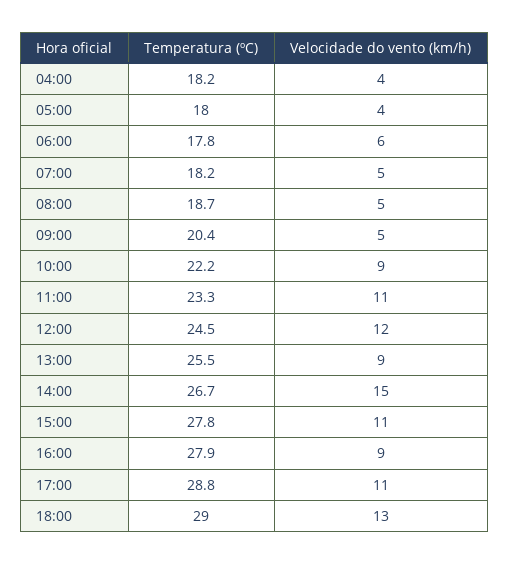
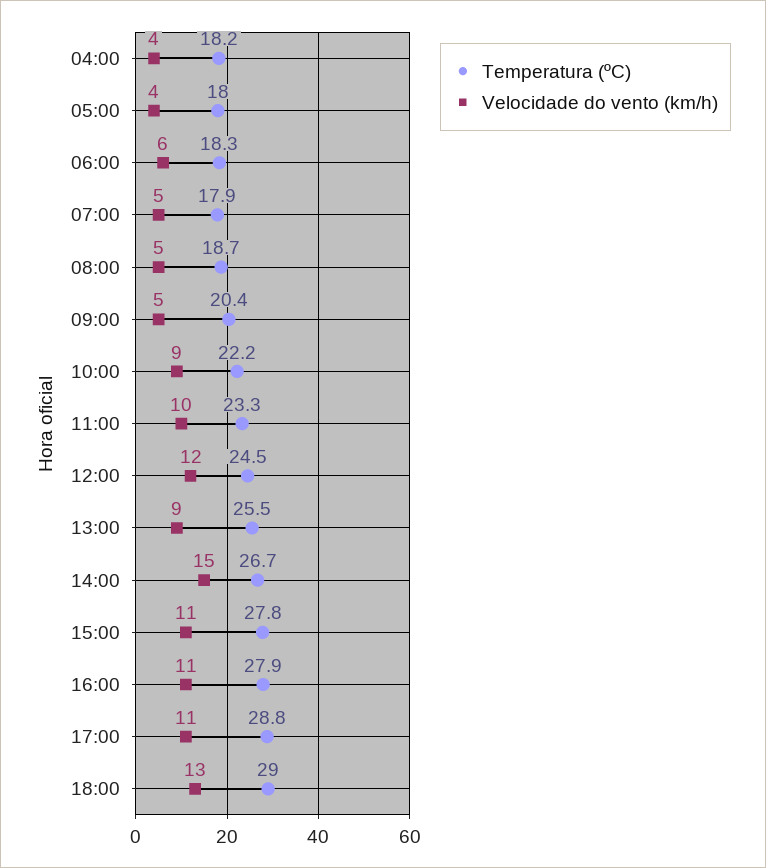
  {
    "Temperatura (ºC)": {
      "04:00": 18.2,
      "05:00": 18,
-     "06:00": 17.8,
+     "06:00": 18.3,
-     "07:00": 18.2,
+     "07:00": 17.9,
      "08:00": 18.7,
      "09:00": 20.4,
      "10:00": 22.2,
      "11:00": 23.3,
      "12:00": 24.5,
      "13:00": 25.5,
      "14:00": 26.7,
      "15:00": 27.8,
      "16:00": 27.9,
      "17:00": 28.8,
      "18:00": 29
    },
    "Velocidade do vento (km/h)": {
      "04:00": 4,
      "05:00": 4,
      "06:00": 6,
      "07:00": 5,
      "08:00": 5,
      "09:00": 5,
      "10:00": 9,
-     "11:00": 11,
+     "11:00": 10,
      "12:00": 12,
      "13:00": 9,
      "14:00": 15,
      "15:00": 11,
-     "16:00": 9,
+     "16:00": 11,
      "17:00": 11,
      "18:00": 13
    }
  }

